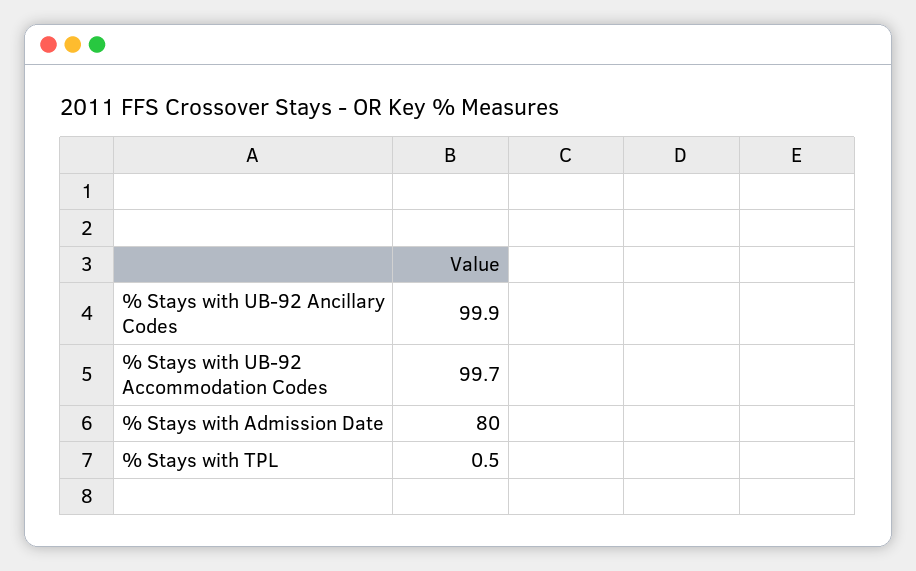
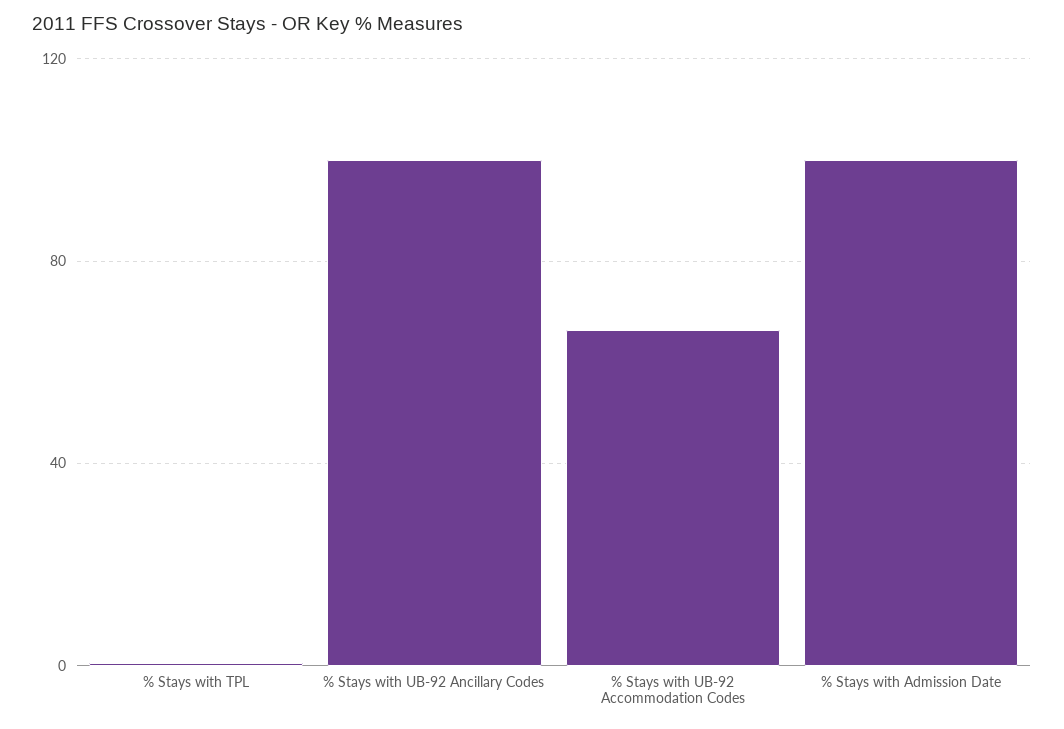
  {
    "% Stays with UB-92 Ancillary Codes": 99.9,
-   "% Stays with UB-92 Accommodation Codes": 99.7,
+   "% Stays with UB-92 Accommodation Codes": 65,
-   "% Stays with Admission Date": 80,
+   "% Stays with Admission Date": 100,
    "% Stays with TPL": 0.5
  }

